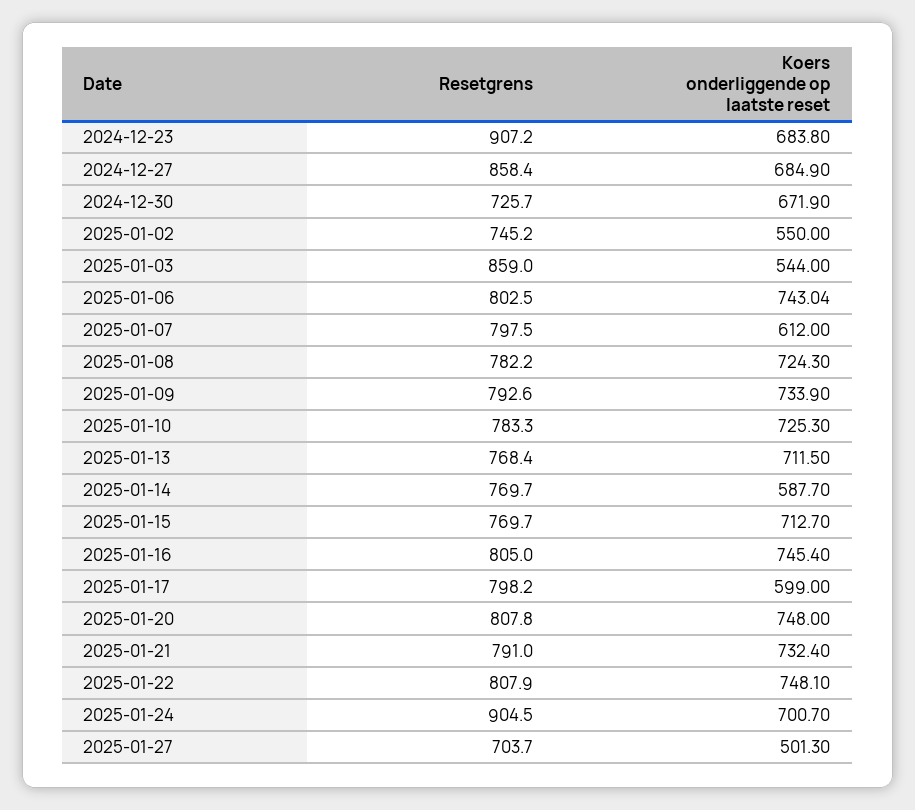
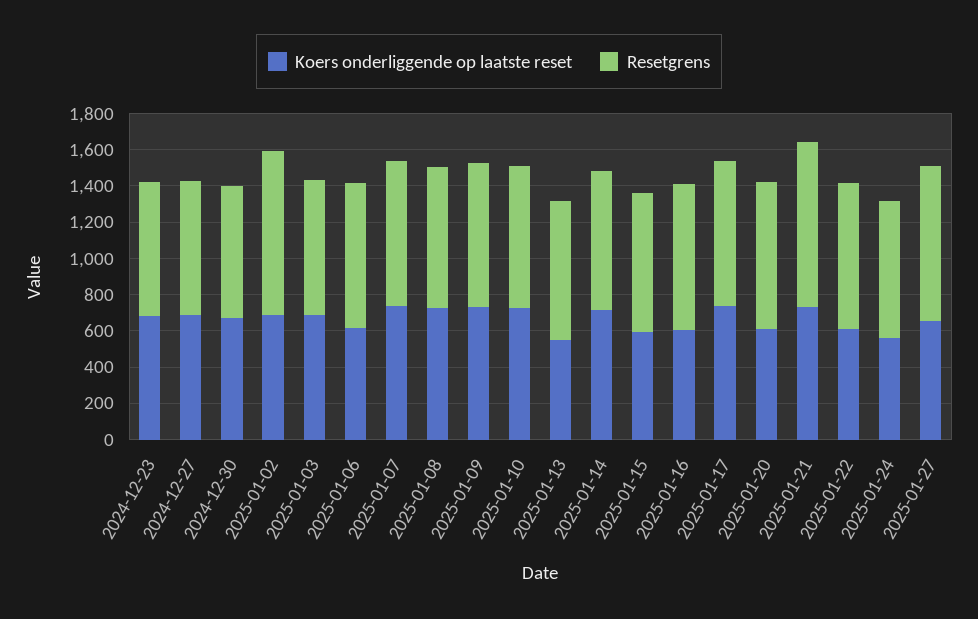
  {
    "Resetgrens": {
-     "2024-12-23": 907.2,
+     "2024-12-23": 750,
-     "2024-12-27": 858.4,
+     "2024-12-27": 750,
      "2024-12-30": 725.7,
-     "2025-01-02": 745.2,
+     "2025-01-02": 900,
-     "2025-01-03": 859,
+     "2025-01-03": 750,
      "2025-01-06": 802.5,
      "2025-01-07": 797.5,
      "2025-01-08": 782.2,
      "2025-01-09": 792.6,
      "2025-01-10": 783.3,
      "2025-01-13": 768.4,
      "2025-01-14": 769.7,
      "2025-01-15": 769.7,
      "2025-01-16": 805,
      "2025-01-17": 798.2,
      "2025-01-20": 807.8,
-     "2025-01-21": 791,
+     "2025-01-21": 900,
      "2025-01-22": 807.9,
-     "2025-01-24": 904.5,
+     "2025-01-24": 750,
-     "2025-01-27": 703.7
+     "2025-01-27": 850
    },
    "Koers onderliggende op laatste reset": {
      "2024-12-23": 683.8,
      "2024-12-27": 684.9,
      "2024-12-30": 671.9,
-     "2025-01-02": 550,
+     "2025-01-02": 700,
-     "2025-01-03": 544,
+     "2025-01-03": 700,
-     "2025-01-06": 743.04,
+     "2025-01-06": 600,
-     "2025-01-07": 612,
+     "2025-01-07": 750,
      "2025-01-08": 724.3,
      "2025-01-09": 733.9,
      "2025-01-10": 725.3,
-     "2025-01-13": 711.5,
+     "2025-01-13": 550,
-     "2025-01-14": 587.7,
+     "2025-01-14": 700,
-     "2025-01-15": 712.7,
+     "2025-01-15": 600,
-     "2025-01-16": 745.4,
+     "2025-01-16": 600,
-     "2025-01-17": 599,
+     "2025-01-17": 750,
-     "2025-01-20": 748,
+     "2025-01-20": 600,
      "2025-01-21": 732.4,
-     "2025-01-22": 748.1,
+     "2025-01-22": 600,
-     "2025-01-24": 700.7,
+     "2025-01-24": 550,
-     "2025-01-27": 501.3
+     "2025-01-27": 650
    }
  }

